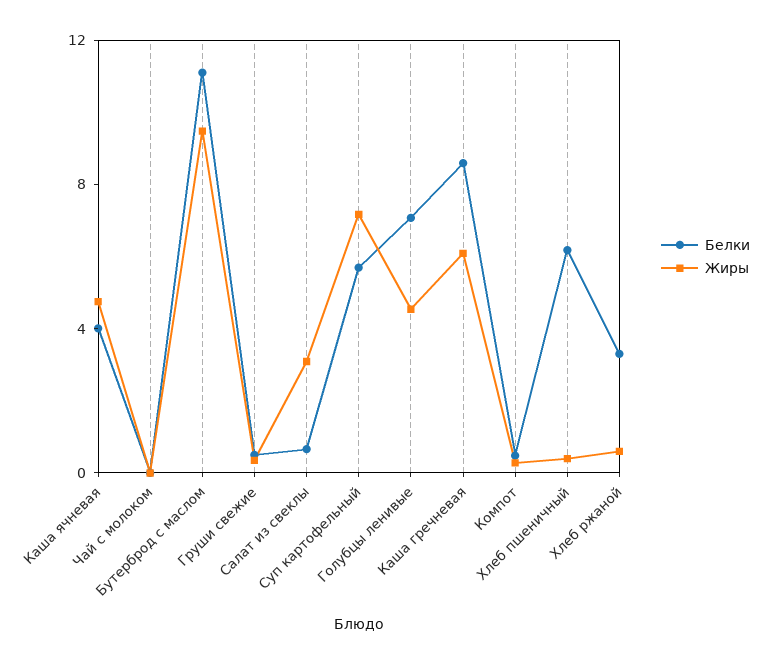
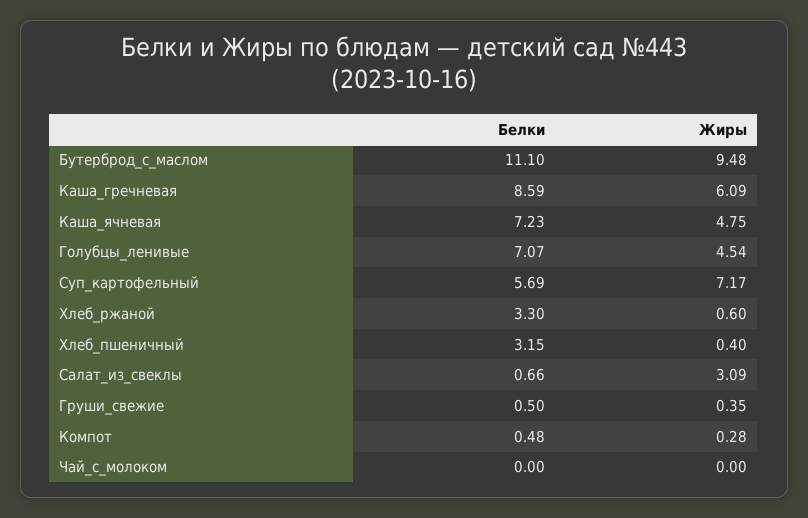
  {
    "Белки": {
-     "Каша ячневая": 4,
+     "Каша ячневая": 7.23,
      "Чай с молоком": 0,
      "Бутерброд с маслом": 11.1,
      "Груши свежие": 0.5,
      "Салат из свеклы": 0.66,
      "Суп картофельный": 5.69,
      "Голубцы ленивые": 7.07,
      "Каша гречневая": 8.59,
      "Компот": 0.48,
-     "Хлеб пшеничный": 6,
+     "Хлеб пшеничный": 3.15,
      "Хлеб ржаной": 3.3
    },
    "Жиры": {
      "Каша ячневая": 4.75,
      "Чай с молоком": 0,
      "Бутерброд с маслом": 9.48,
      "Груши свежие": 0.35,
      "Салат из свеклы": 3.09,
      "Суп картофельный": 7.17,
      "Голубцы ленивые": 4.54,
      "Каша гречневая": 6.09,
      "Компот": 0.28,
      "Хлеб пшеничный": 0.4,
      "Хлеб ржаной": 0.6
    }
  }

